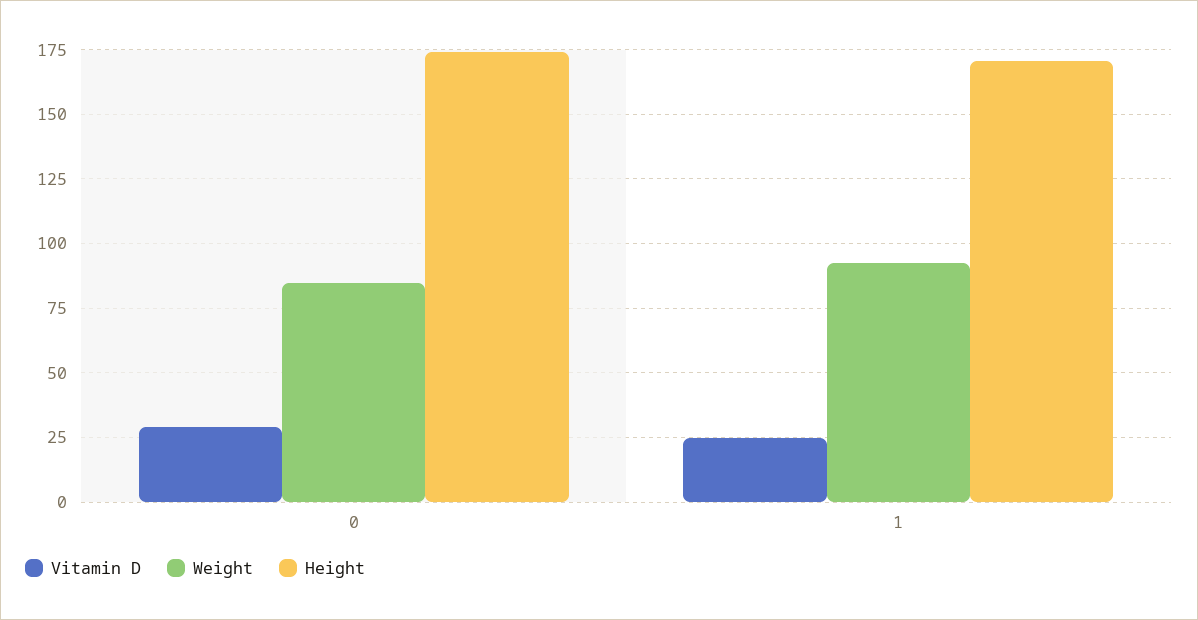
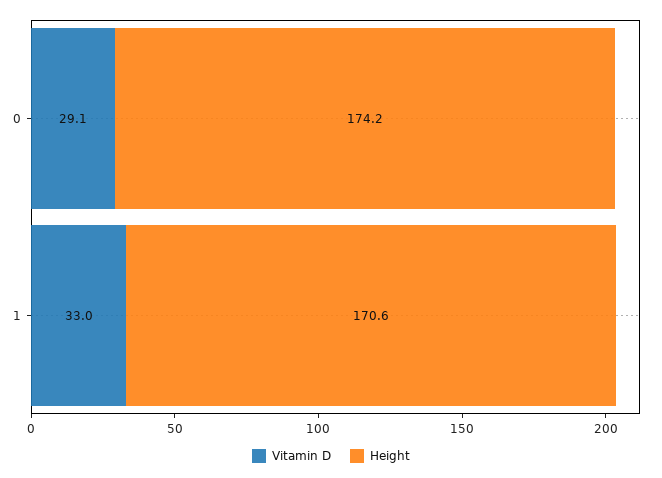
  {
    "Vitamin D": {
      "0": 29.1,
-     "1": 25
+     "1": 33
    },
-   "Weight": {
-     "0": 85,
-     "1": 92.5
-   },
    "Height": {
      "0": 174.2,
      "1": 170.6
    }
  }

